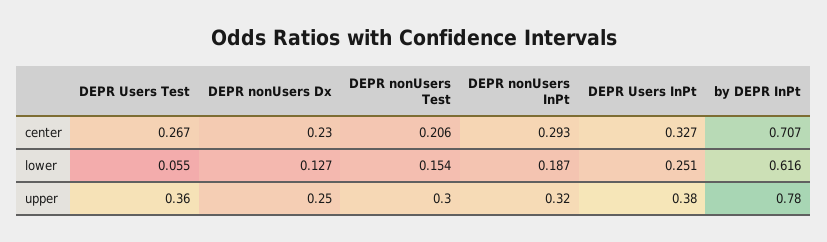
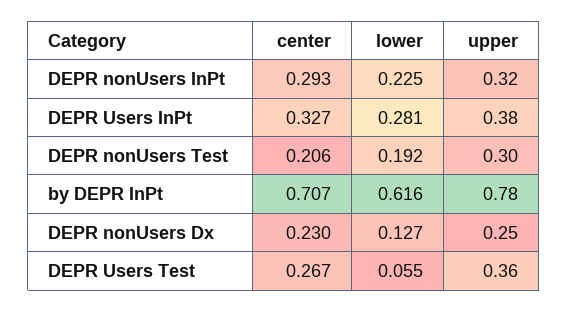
  {
    "DEPR Users Test": {
      "center": 0.267,
      "lower": 0.055,
      "upper": 0.36
    },
    "DEPR nonUsers Dx": {
      "center": 0.23,
      "lower": 0.127,
      "upper": 0.25
    },
    "DEPR nonUsers Test": {
      "center": 0.206,
-     "lower": 0.154,
+     "lower": 0.192,
      "upper": 0.3
    },
    "DEPR nonUsers InPt": {
      "center": 0.293,
-     "lower": 0.187,
+     "lower": 0.225,
      "upper": 0.32
    },
    "DEPR Users InPt": {
      "center": 0.327,
-     "lower": 0.251,
+     "lower": 0.281,
      "upper": 0.38
    },
    "by DEPR InPt": {
      "center": 0.707,
      "lower": 0.616,
      "upper": 0.78
    }
  }

